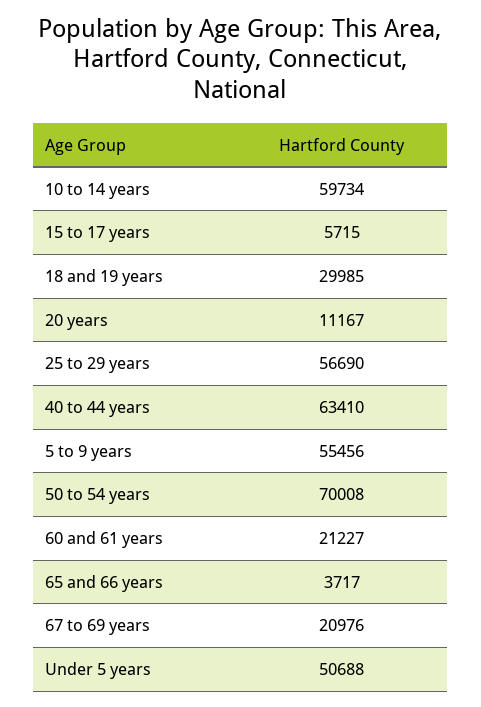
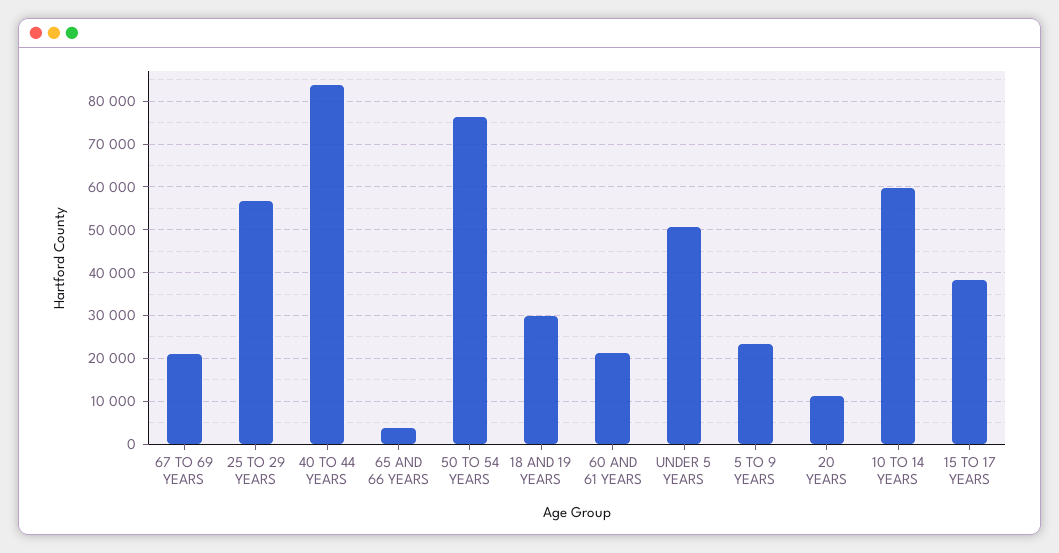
  {
    "10 to 14 years": 59734,
-   "15 to 17 years": 5715,
+   "15 to 17 years": 38000,
    "18 and 19 years": 29985,
    "20 years": 11167,
    "25 to 29 years": 56690,
-   "40 to 44 years": 63410,
+   "40 to 44 years": 84000,
-   "5 to 9 years": 55456,
+   "5 to 9 years": 24000,
-   "50 to 54 years": 70008,
+   "50 to 54 years": 76000,
    "60 and 61 years": 21227,
    "65 and 66 years": 3717,
    "67 to 69 years": 20976,
    "Under 5 years": 50688
  }

